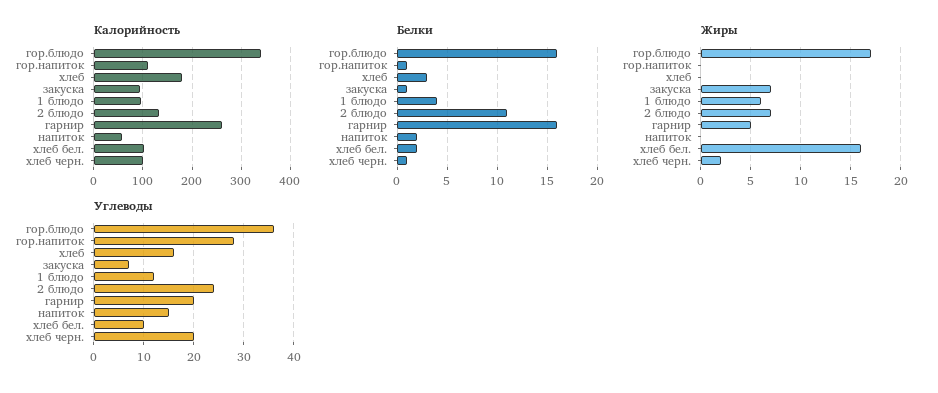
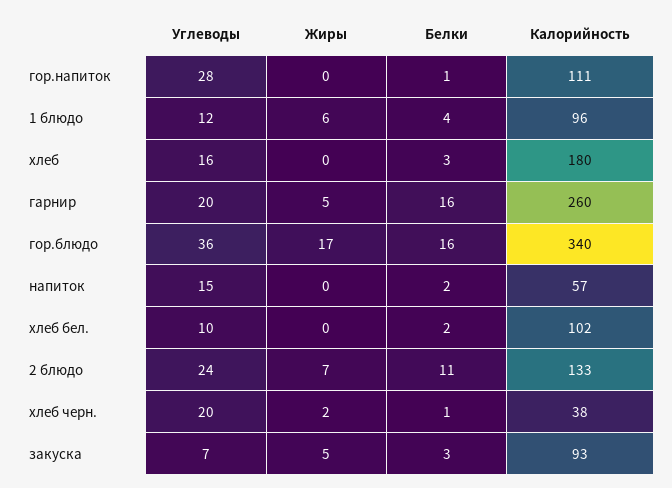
  {
    "Калорийность": {
      "гор.блюдо": 340,
      "гор.напиток": 111,
      "хлеб": 180,
      "закуска": 93,
      "1 блюдо": 96,
      "2 блюдо": 133,
      "гарнир": 260,
      "напиток": 57,
      "хлеб бел.": 102,
-     "хлеб черн.": 100
+     "хлеб черн.": 38
    },
    "Белки": {
      "гор.блюдо": 16,
      "гор.напиток": 1,
      "хлеб": 3,
-     "закуска": 1,
+     "закуска": 3,
      "1 блюдо": 4,
      "2 блюдо": 11,
      "гарнир": 16,
      "напиток": 2,
      "хлеб бел.": 2,
      "хлеб черн.": 1
    },
    "Жиры": {
      "гор.блюдо": 17,
      "гор.напиток": 0,
      "хлеб": 0,
-     "закуска": 7,
+     "закуска": 5,
      "1 блюдо": 6,
      "2 блюдо": 7,
      "гарнир": 5,
      "напиток": 0,
-     "хлеб бел.": 16,
+     "хлеб бел.": 0,
      "хлеб черн.": 2
    },
    "Углеводы": {
      "гор.блюдо": 36,
      "гор.напиток": 28,
      "хлеб": 16,
      "закуска": 7,
      "1 блюдо": 12,
      "2 блюдо": 24,
      "гарнир": 20,
      "напиток": 15,
      "хлеб бел.": 10,
      "хлеб черн.": 20
    }
  }

